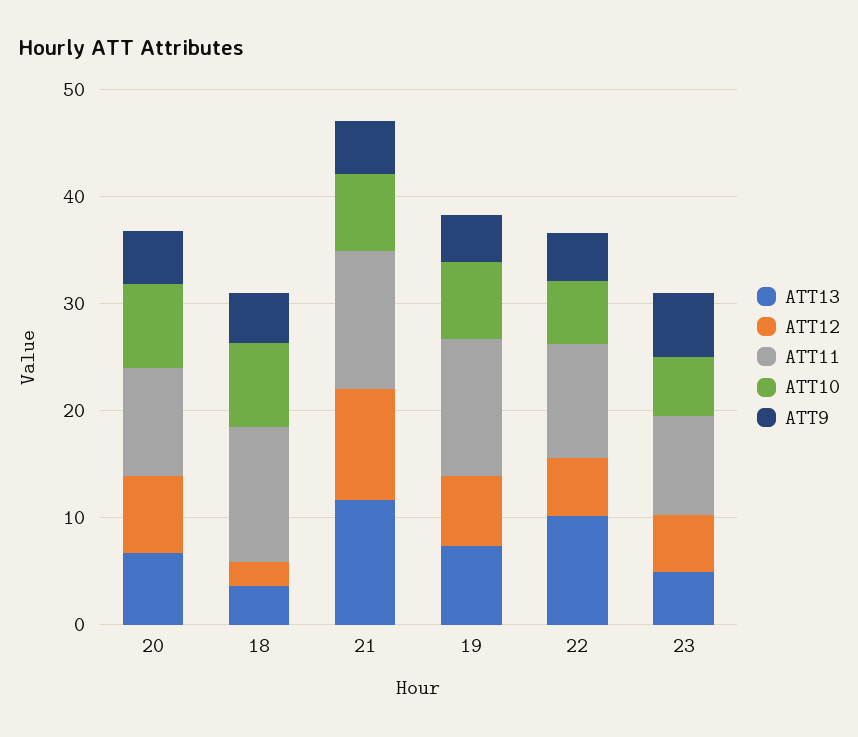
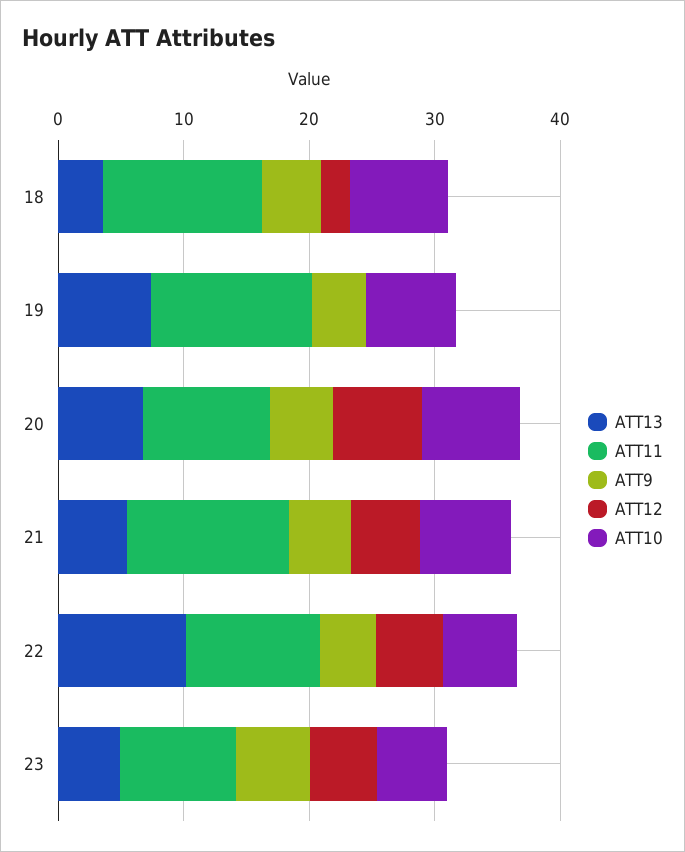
  {
    "ATT13": {
      "20": 6,
      "18": 4,
-     "21": 12,
+     "21": 6,
      "19": 8,
      "22": 10,
      "23": 4
    },
    "ATT12": {
      "20": 8,
      "18": 2,
-     "21": 10,
+     "21": 6,
-     "19": 6,
+     "19": 0,
      "22": 6,
      "23": 6
    },
    "ATT11": {
      "20": 10,
      "18": 12,
      "21": 12,
      "19": 12,
      "22": 10,
      "23": 10
    },
    "ATT10": {
      "20": 8,
      "18": 8,
      "21": 8,
      "19": 8,
      "22": 6,
      "23": 6
    },
    "ATT9": {
      "20": 4,
      "18": 4,
      "21": 4,
      "19": 4,
      "22": 4,
      "23": 6
    }
  }

